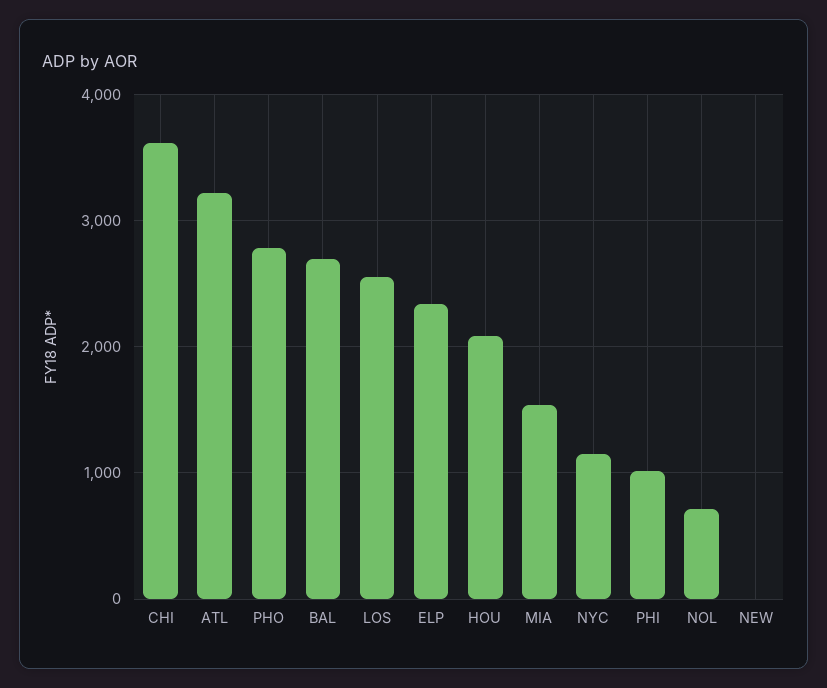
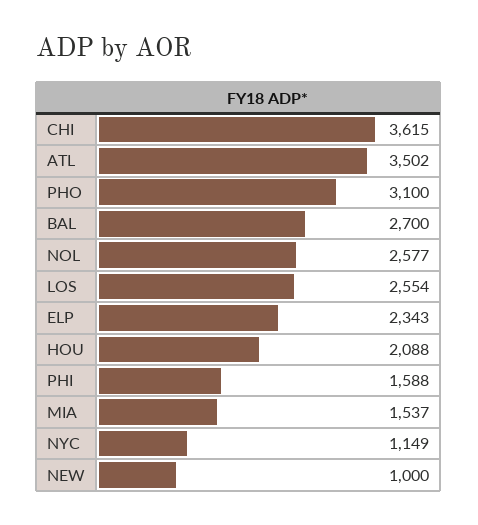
  {
    "CHI": 3615,
-   "ATL": 3200,
+   "ATL": 3502,
-   "PHO": 2800,
+   "PHO": 3100,
    "BAL": 2700,
    "LOS": 2554,
    "ELP": 2343,
    "HOU": 2088,
    "MIA": 1537,
    "NYC": 1149,
-   "PHI": 1000,
+   "PHI": 1588,
-   "NOL": 700,
+   "NOL": 2577,
-   "NEW": 0
+   "NEW": 1000
  }

